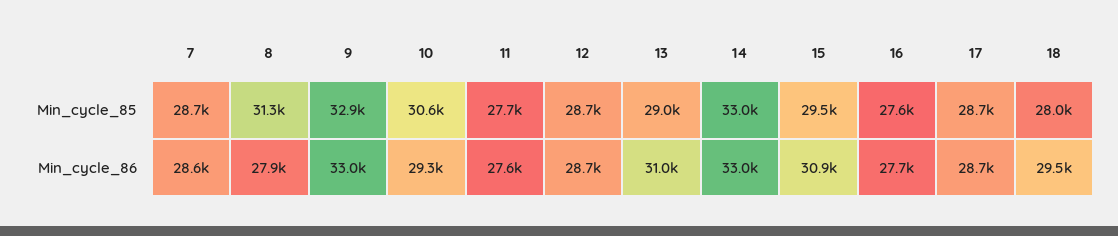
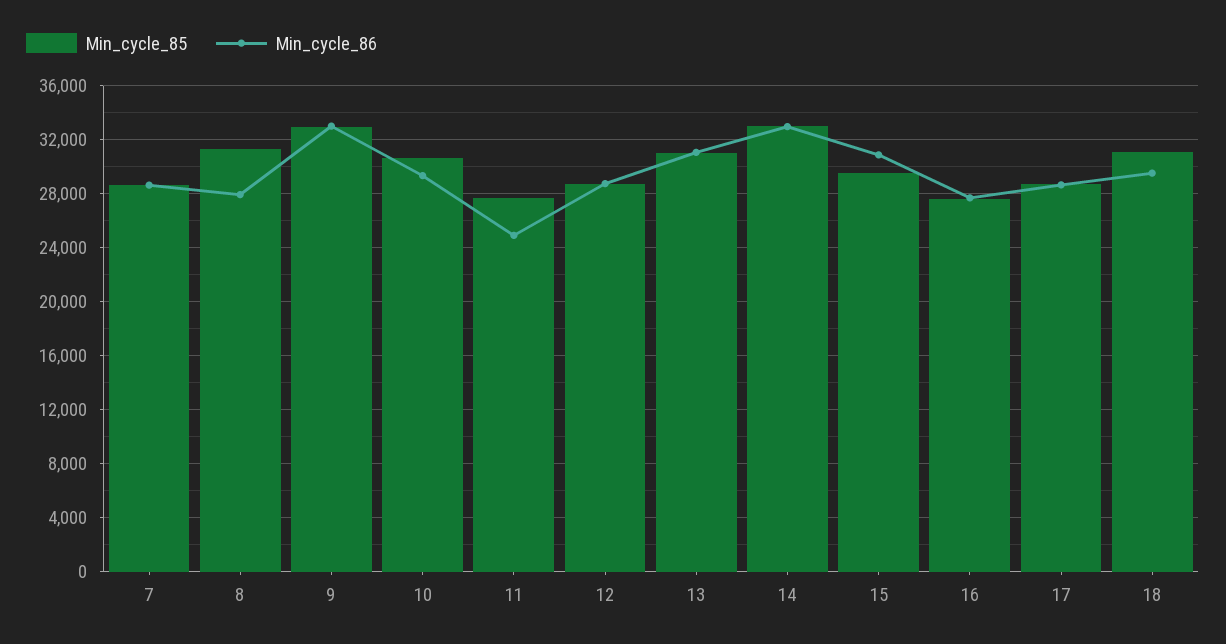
  {
    "Min_cycle_85": {
      "7": 28700,
      "8": 31300,
      "9": 32900,
      "10": 30600,
      "11": 27700,
      "12": 28700,
-     "13": 29000,
+     "13": 31000,
      "14": 33000,
      "15": 29500,
      "16": 27600,
      "17": 28700,
-     "18": 28000
+     "18": 31000
    },
    "Min_cycle_86": {
      "7": 28600,
      "8": 27900,
      "9": 33000,
      "10": 29300,
-     "11": 27600,
+     "11": 25000,
      "12": 28700,
      "13": 31000,
      "14": 33000,
      "15": 30900,
      "16": 27700,
      "17": 28700,
      "18": 29500
    }
  }

